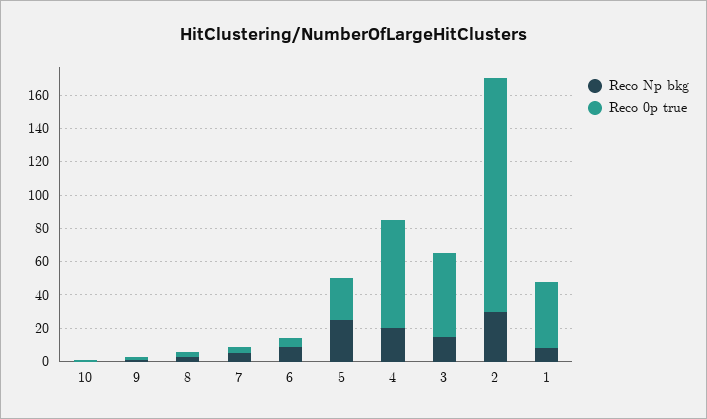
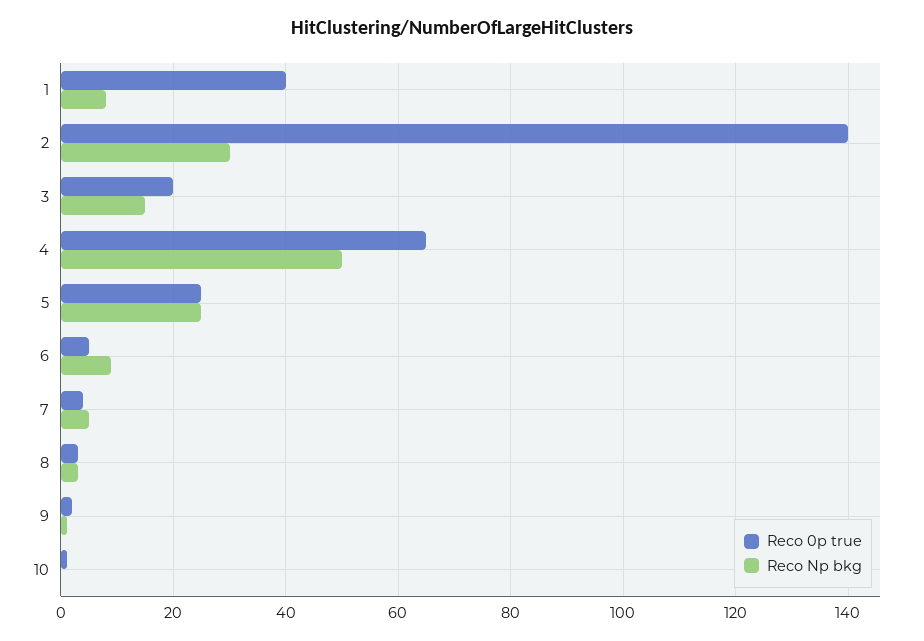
  {
    "Reco Np bkg": {
      "10": 0,
      "9": 0,
      "8": 5,
      "7": 5,
      "6": 10,
      "5": 25,
-     "4": 20,
+     "4": 50,
      "3": 15,
      "2": 30,
      "1": 10
    },
    "Reco 0p true": {
      "10": 0,
      "9": 0,
      "8": 5,
      "7": 5,
      "6": 5,
      "5": 25,
      "4": 65,
-     "3": 50,
+     "3": 20,
      "2": 140,
      "1": 40
    }
  }

